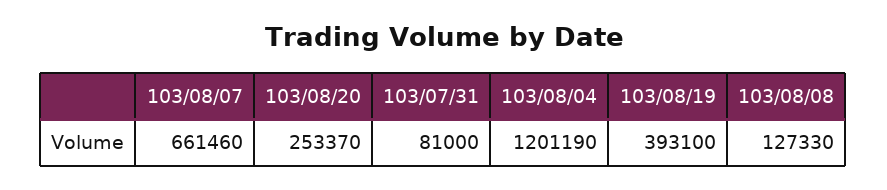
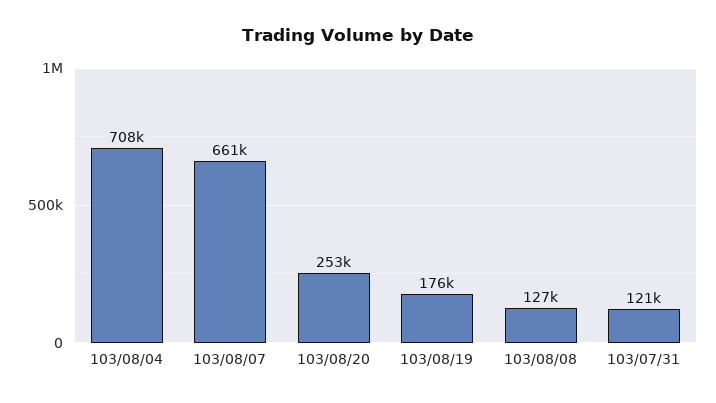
  {
    "103/08/07": 661460,
    "103/08/20": 253370,
-   "103/07/31": 81000,
+   "103/07/31": 121000,
-   "103/08/04": 1201190,
+   "103/08/04": 708000,
-   "103/08/19": 393100,
+   "103/08/19": 176000,
    "103/08/08": 127330
  }

